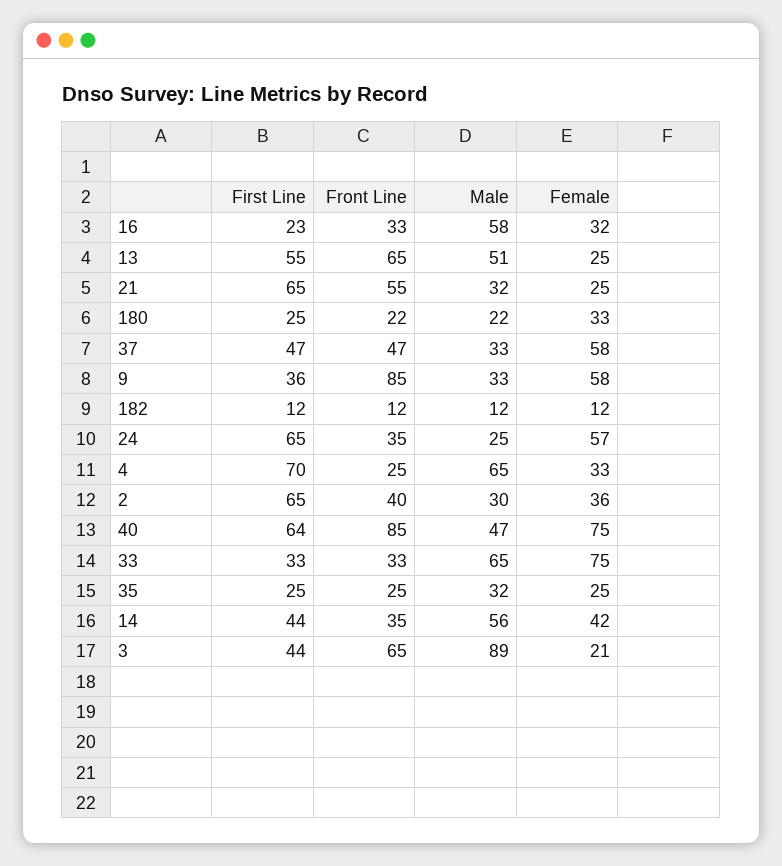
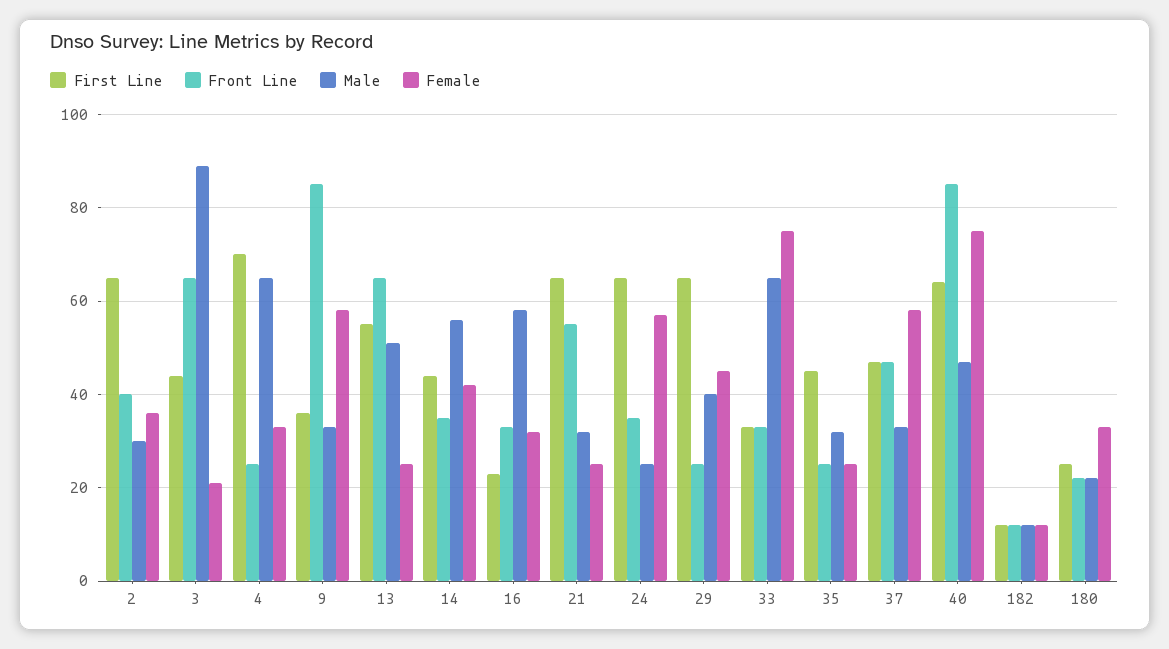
  {
    "First Line": {
      "16": 23,
      "13": 55,
      "21": 65,
      "180": 25,
      "37": 47,
      "9": 36,
      "182": 12,
      "24": 65,
      "4": 70,
      "2": 65,
      "40": 64,
      "33": 33,
-     "35": 25,
+     "35": 45,
      "14": 44,
-     "3": 44
+     "3": 44,
+     "29": 65
    },
    "Front Line": {
      "16": 33,
      "13": 65,
      "21": 55,
      "180": 22,
      "37": 47,
      "9": 85,
      "182": 12,
      "24": 35,
      "4": 25,
      "2": 40,
      "40": 85,
      "33": 33,
      "35": 25,
      "14": 35,
-     "3": 65
+     "3": 65,
+     "29": 25
    },
    "Male": {
      "16": 58,
      "13": 51,
      "21": 32,
      "180": 22,
      "37": 33,
      "9": 33,
      "182": 12,
      "24": 25,
      "4": 65,
      "2": 30,
      "40": 47,
      "33": 65,
      "35": 32,
      "14": 56,
-     "3": 89
+     "3": 89,
+     "29": 40
    },
    "Female": {
      "16": 32,
      "13": 25,
      "21": 25,
      "180": 33,
      "37": 58,
      "9": 58,
      "182": 12,
      "24": 57,
      "4": 33,
      "2": 36,
      "40": 75,
      "33": 75,
      "35": 25,
      "14": 42,
-     "3": 21
+     "3": 21,
+     "29": 45
    }
  }

